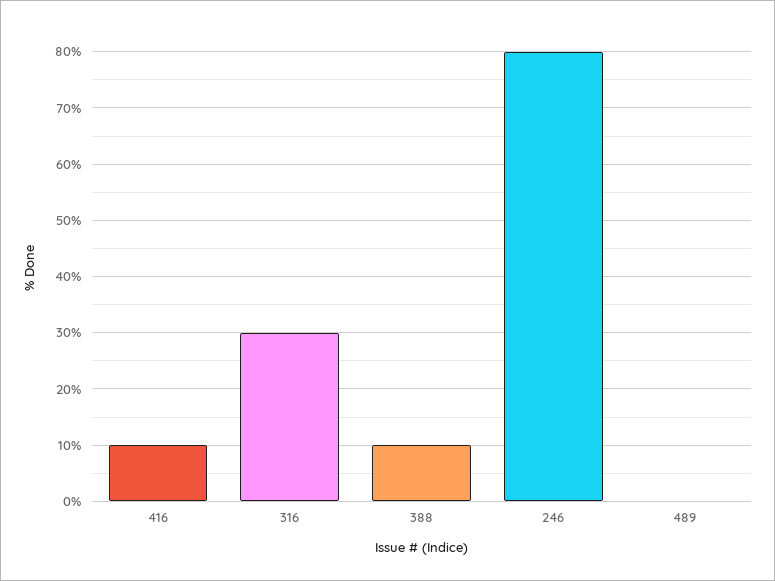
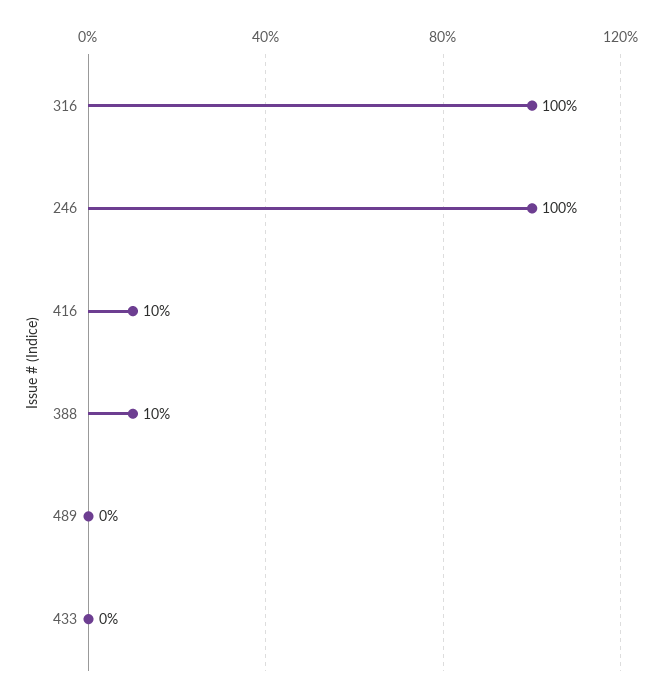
  {
    "416": 10,
-   "316": 30,
+   "316": 100,
    "388": 10,
-   "246": 80,
+   "246": 100,
-   "489": 0
+   "489": 0,
+   "433": 0
  }

